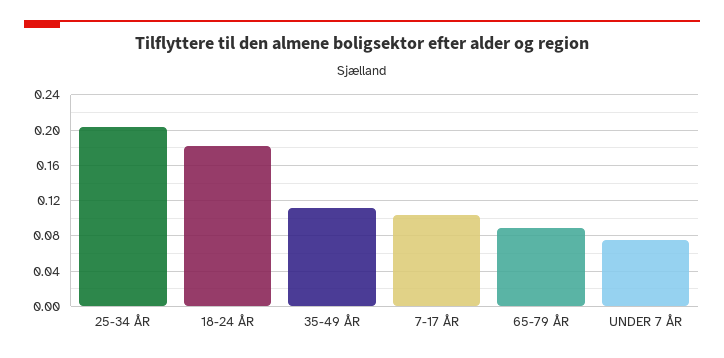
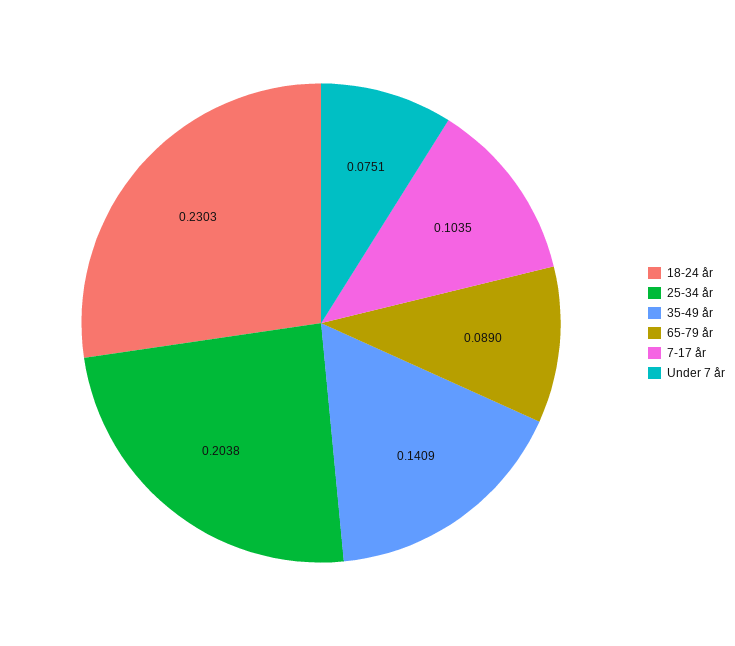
  {
    "25-34 ÅR": 0.2038,
-   "18-24 ÅR": 0.18,
+   "18-24 ÅR": 0.2303,
-   "35-49 ÅR": 0.11,
+   "35-49 ÅR": 0.1409,
    "7-17 ÅR": 0.1035,
    "65-79 ÅR": 0.089,
    "UNDER 7 ÅR": 0.0751
  }

